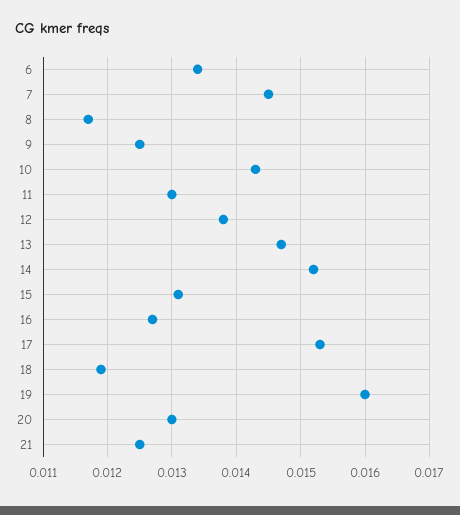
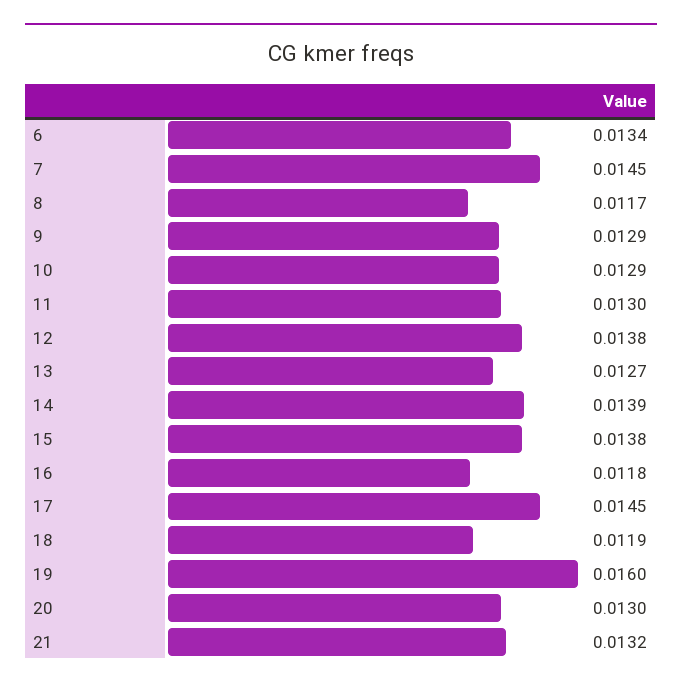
  {
    "6": 0.0134,
    "7": 0.0145,
    "8": 0.0117,
-   "9": 0.0125,
+   "9": 0.0129,
-   "10": 0.0143,
+   "10": 0.0129,
    "11": 0.013,
    "12": 0.0138,
-   "13": 0.0147,
+   "13": 0.0127,
-   "14": 0.0152,
+   "14": 0.0139,
-   "15": 0.0131,
+   "15": 0.0138,
-   "16": 0.0127,
+   "16": 0.0118,
-   "17": 0.0153,
+   "17": 0.0145,
    "18": 0.0119,
    "19": 0.016,
    "20": 0.013,
-   "21": 0.0125
+   "21": 0.0132
  }

